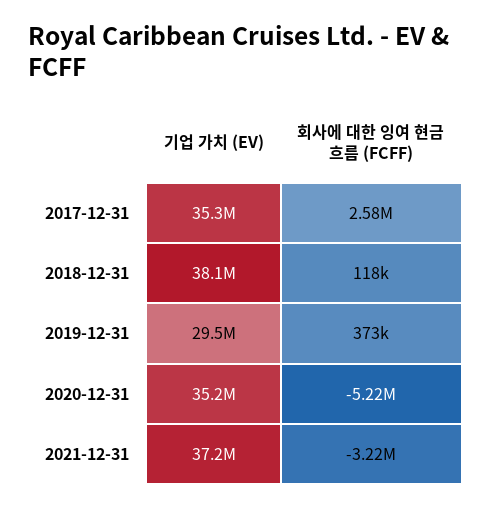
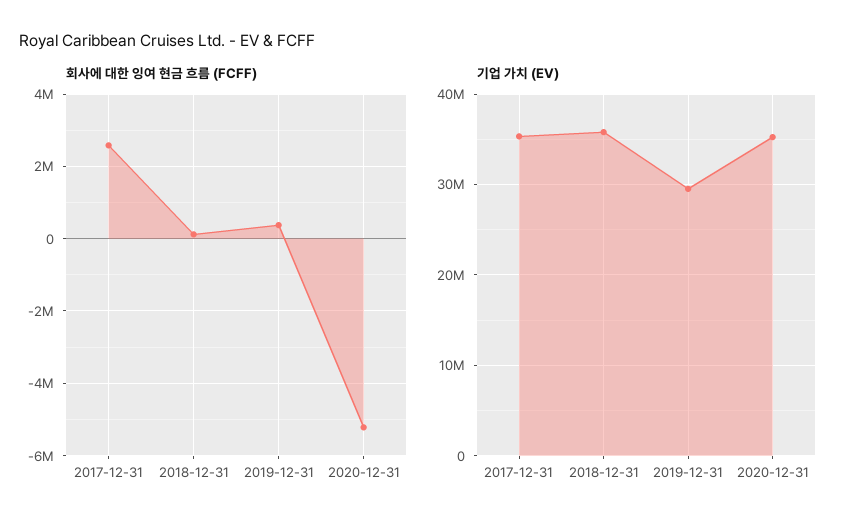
  {
    "기업 가치 (EV)": {
      "2017-12-31": 35300000,
-     "2018-12-31": 38100000,
+     "2018-12-31": 36000000,
      "2019-12-31": 29500000,
-     "2020-12-31": 35200000,
+     "2020-12-31": 35200000
-     "2021-12-31": 37200000
    },
    "회사에 대한 잉여 현금 흐름 (FCFF)": {
      "2017-12-31": 2580000,
      "2018-12-31": 118000,
      "2019-12-31": 373000,
-     "2020-12-31": -5220000,
+     "2020-12-31": -5220000
-     "2021-12-31": -3220000
    }
  }

